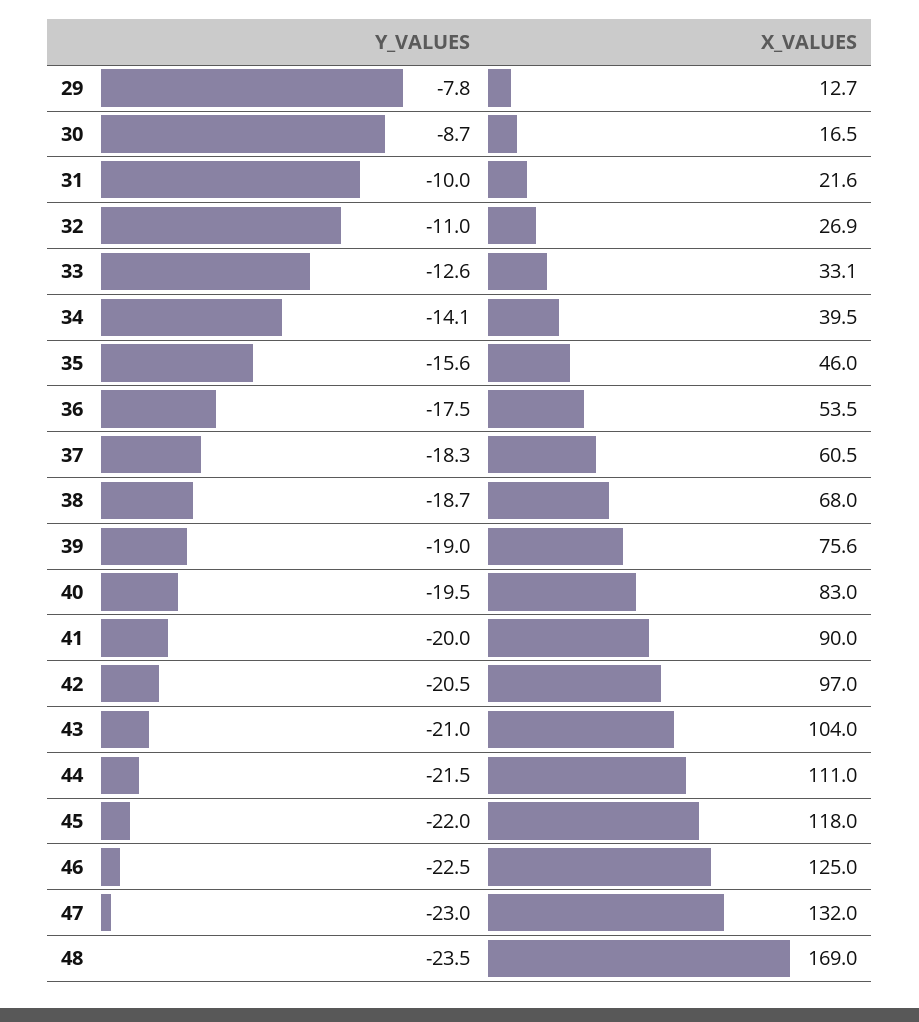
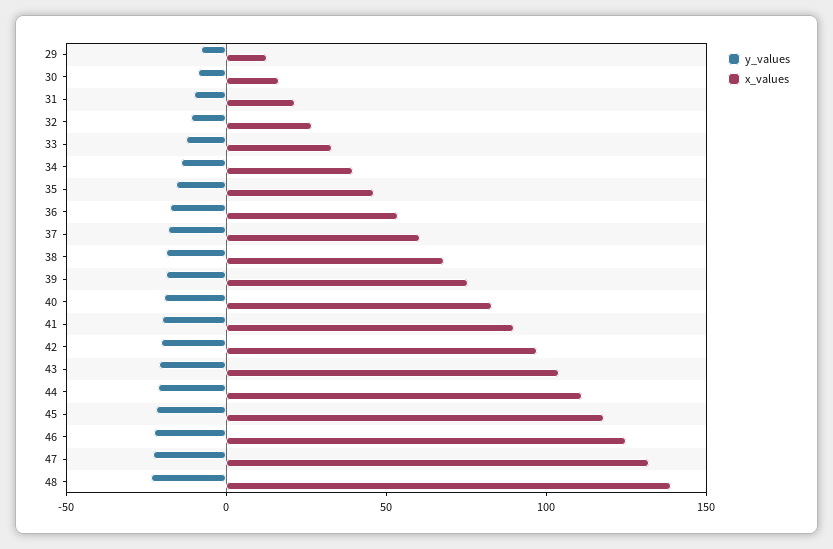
  {
    "Y_VALUES": {
      "29": -7.8,
      "30": -8.7,
      "31": -10,
      "32": -11,
      "33": -12.6,
      "34": -14.1,
      "35": -15.6,
      "36": -17.5,
      "37": -18.3,
      "38": -18.7,
      "39": -19,
      "40": -19.5,
      "41": -20,
      "42": -20.5,
      "43": -21,
      "44": -21.5,
      "45": -22,
      "46": -22.5,
      "47": -23,
      "48": -23.5
    },
    "X_VALUES": {
      "29": 12.7,
      "30": 16.5,
      "31": 21.6,
      "32": 26.9,
      "33": 33.1,
      "34": 39.5,
      "35": 46,
      "36": 53.5,
      "37": 60.5,
      "38": 68,
      "39": 75.6,
      "40": 83,
      "41": 90,
      "42": 97,
      "43": 104,
      "44": 111,
      "45": 118,
      "46": 125,
      "47": 132,
-     "48": 169
+     "48": 140
    }
  }

